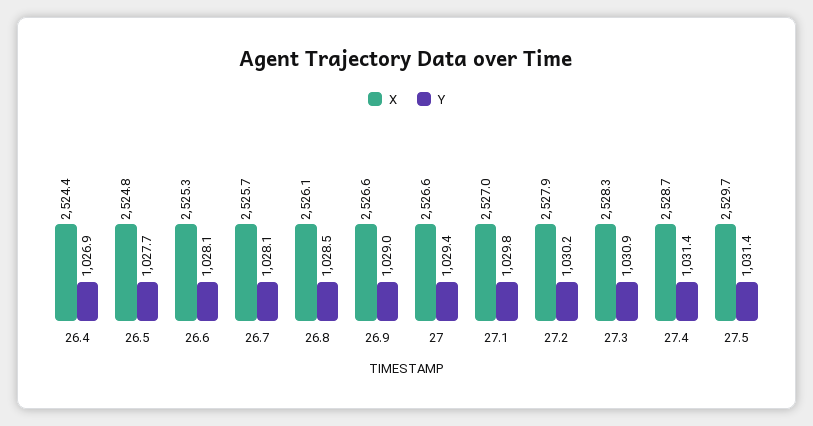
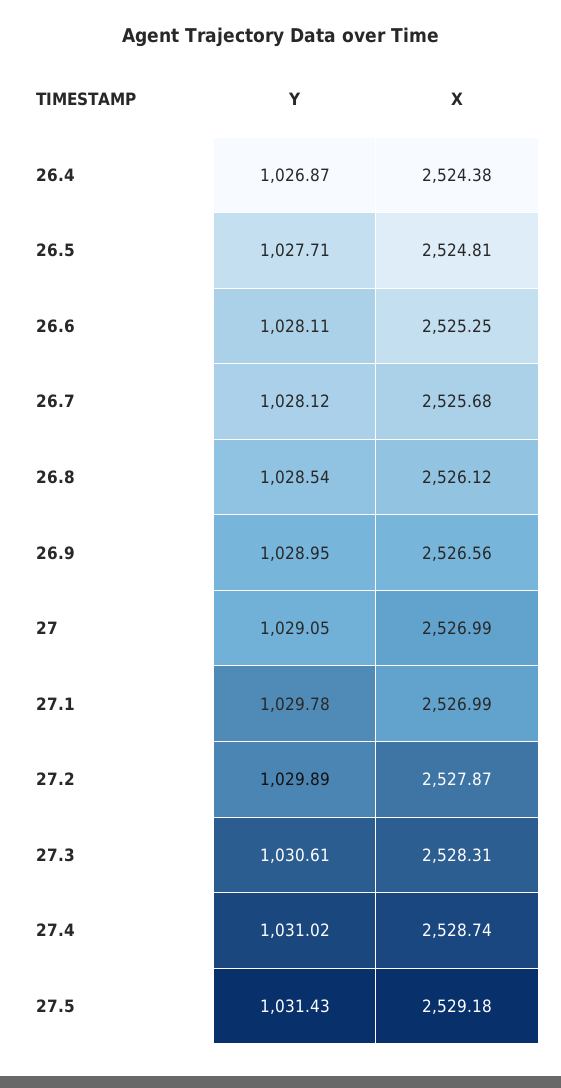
  {
    "X": {
      "26.4": 2524.38,
      "26.5": 2524.81,
      "26.6": 2525.25,
      "26.7": 2525.68,
      "26.8": 2526.12,
      "26.9": 2526.56,
-     "27": 2526.6,
+     "27": 2526.99,
      "27.1": 2526.99,
      "27.2": 2527.87,
      "27.3": 2528.31,
      "27.4": 2528.74,
-     "27.5": 2529.7
+     "27.5": 2529.18
    },
    "Y": {
      "26.4": 1026.87,
      "26.5": 1027.71,
      "26.6": 1028.11,
      "26.7": 1028.12,
      "26.8": 1028.54,
      "26.9": 1028.95,
-     "27": 1029.4,
+     "27": 1029.05,
      "27.1": 1029.78,
-     "27.2": 1030.2,
+     "27.2": 1029.89,
-     "27.3": 1030.9,
+     "27.3": 1030.61,
-     "27.4": 1031.4,
+     "27.4": 1031.02,
      "27.5": 1031.43
    }
  }

